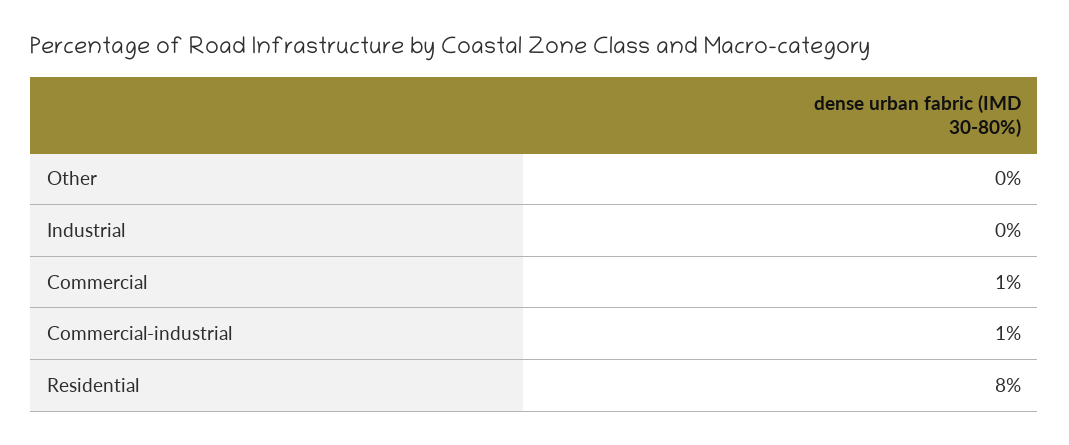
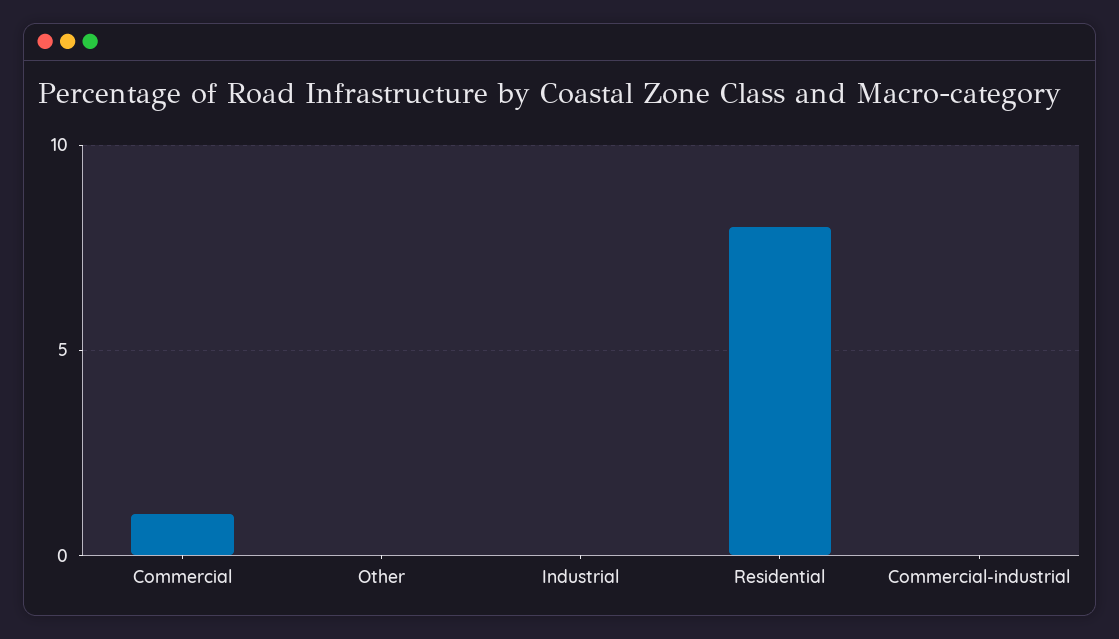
  {
    "Other": 0,
    "Industrial": 0,
    "Commercial": 1,
-   "Commercial-industrial": 1,
+   "Commercial-industrial": 0,
    "Residential": 8
  }

